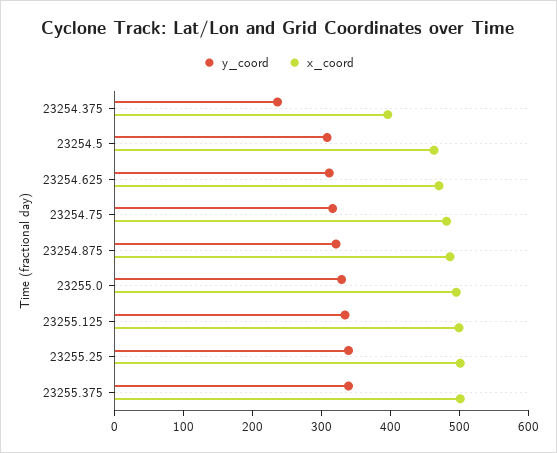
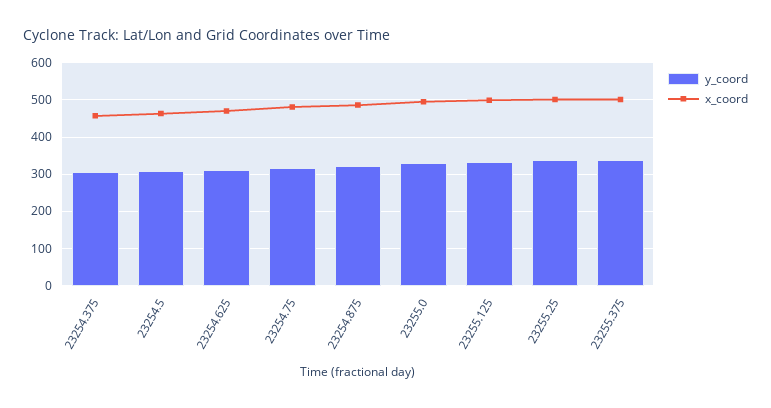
  {
    "y_coord": {
-     "23254.375": 240,
+     "23254.375": 300,
      "23254.5": 300,
      "23254.625": 320,
      "23254.75": 320,
      "23254.875": 320,
      "23255.0": 320,
      "23255.125": 340,
      "23255.25": 340,
      "23255.375": 340
    },
    "x_coord": {
-     "23254.375": 400,
+     "23254.375": 460,
      "23254.5": 460,
      "23254.625": 480,
      "23254.75": 480,
      "23254.875": 480,
      "23255.0": 500,
      "23255.125": 500,
      "23255.25": 500,
      "23255.375": 500
    }
  }

